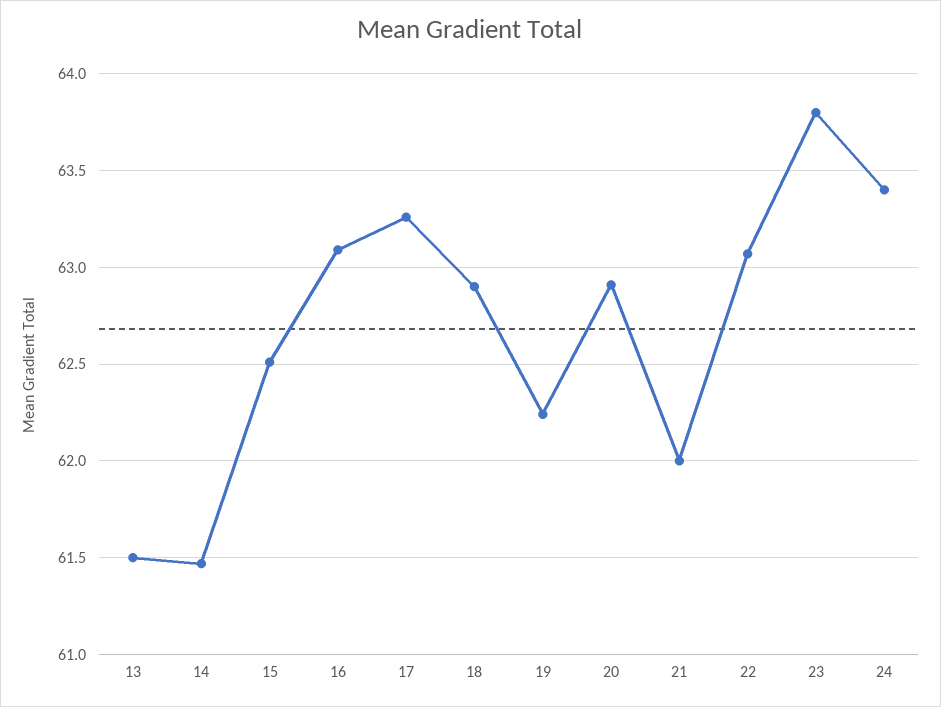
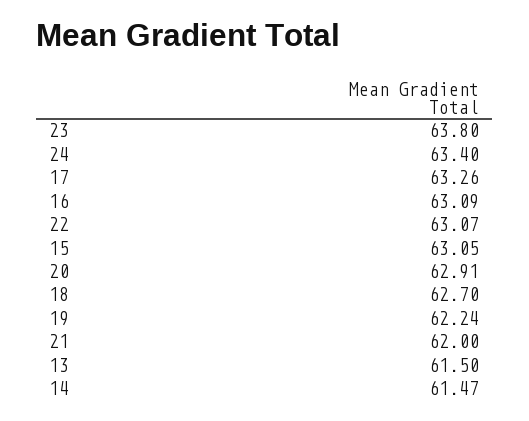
  {
    "13": 61.5,
    "14": 61.47,
-   "15": 62.5,
+   "15": 63.05,
    "16": 63.09,
    "17": 63.26,
-   "18": 62.9,
+   "18": 62.7,
    "19": 62.24,
    "20": 62.91,
    "21": 62,
    "22": 63.07,
    "23": 63.8,
    "24": 63.4
  }

